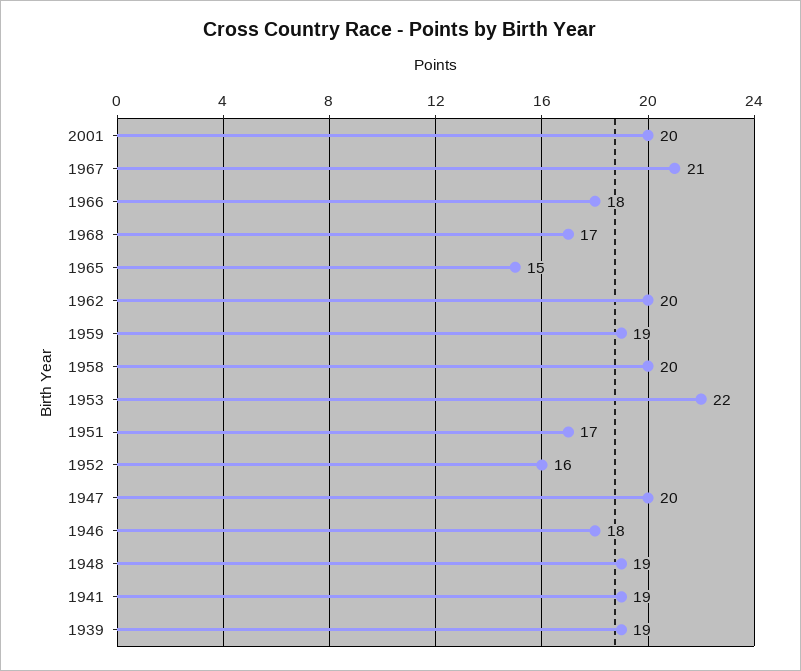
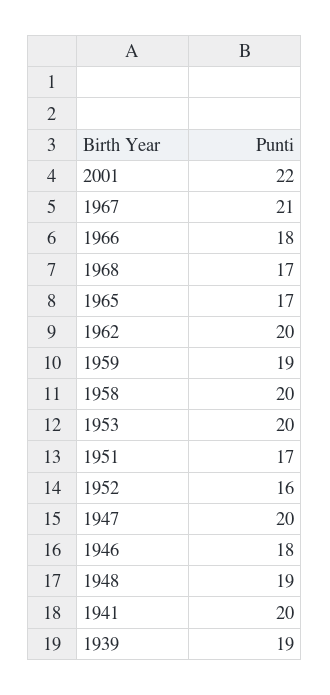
  {
-   "2001": 20,
+   "2001": 22,
    "1967": 21,
    "1966": 18,
    "1968": 17,
-   "1965": 15,
+   "1965": 17,
    "1962": 20,
    "1959": 19,
    "1958": 20,
-   "1953": 22,
+   "1953": 20,
    "1951": 17,
    "1952": 16,
    "1947": 20,
    "1946": 18,
    "1948": 19,
-   "1941": 19,
+   "1941": 20,
    "1939": 19
  }

